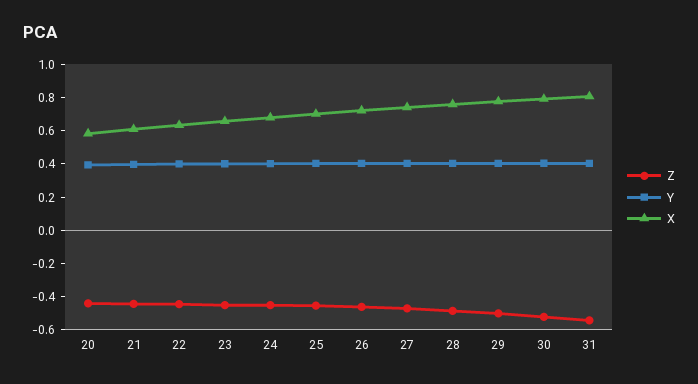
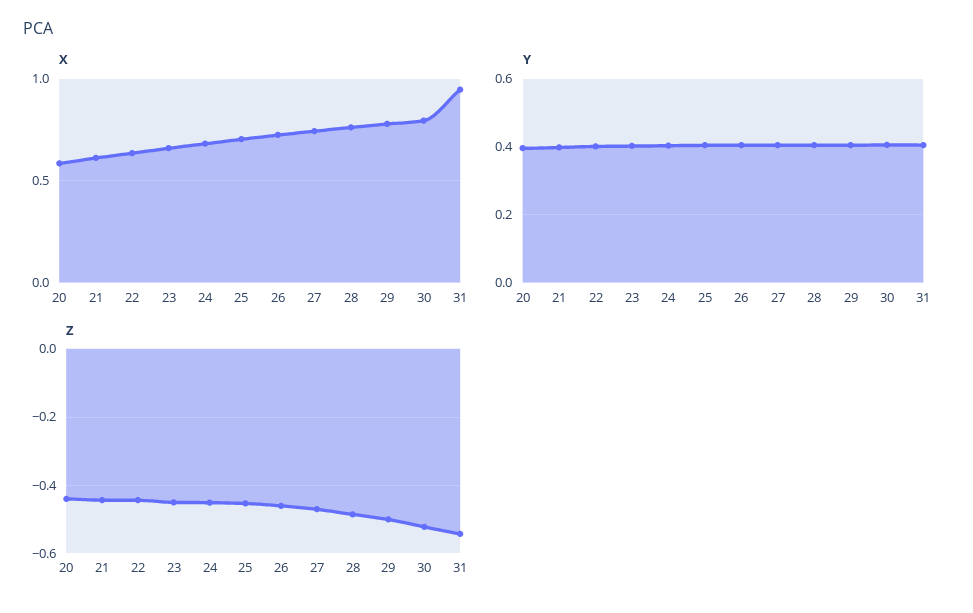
  {
    "Z": {
      "20": -0.44,
      "21": -0.44,
      "22": -0.44,
      "23": -0.46,
      "24": -0.46,
      "25": -0.46,
      "26": -0.46,
      "27": -0.48,
      "28": -0.48,
      "29": -0.5,
      "30": -0.52,
      "31": -0.54
    },
    "Y": {
      "20": 0.4,
      "21": 0.4,
      "22": 0.4,
      "23": 0.4,
      "24": 0.4,
      "25": 0.4,
      "26": 0.4,
      "27": 0.4,
      "28": 0.4,
      "29": 0.4,
      "30": 0.4,
      "31": 0.4
    },
    "X": {
      "20": 0.6,
      "21": 0.6,
      "22": 0.65,
      "23": 0.65,
      "24": 0.7,
      "25": 0.7,
      "26": 0.7,
      "27": 0.75,
      "28": 0.75,
      "29": 0.8,
      "30": 0.8,
-     "31": 0.8
+     "31": 0.95
    }
  }

